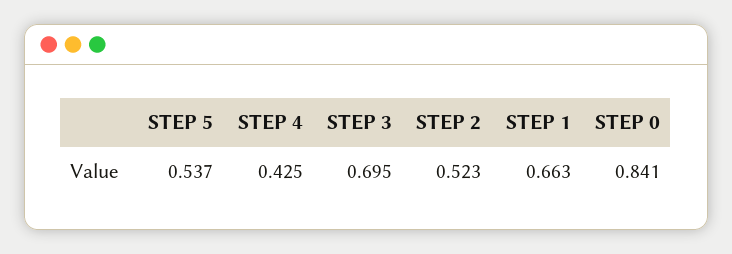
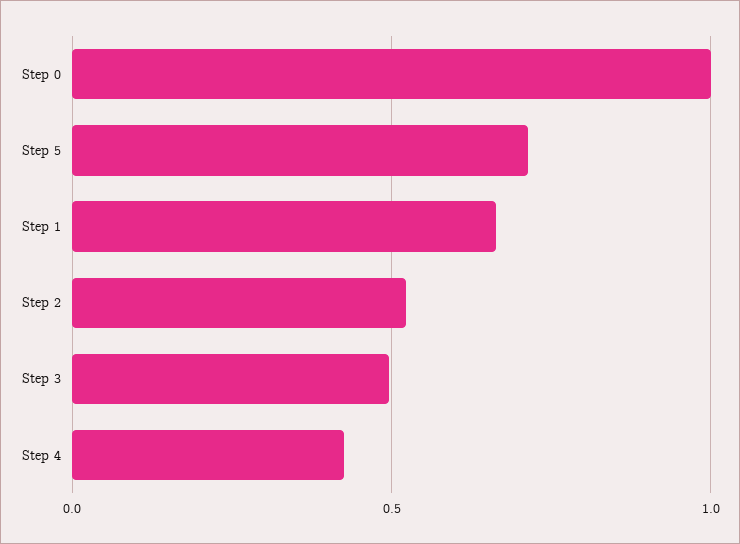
  {
-   "STEP 5": 0.537,
+   "STEP 5": 0.7,
    "STEP 4": 0.425,
-   "STEP 3": 0.695,
+   "STEP 3": 0.5,
    "STEP 2": 0.523,
    "STEP 1": 0.663,
-   "STEP 0": 0.841
+   "STEP 0": 1
  }

